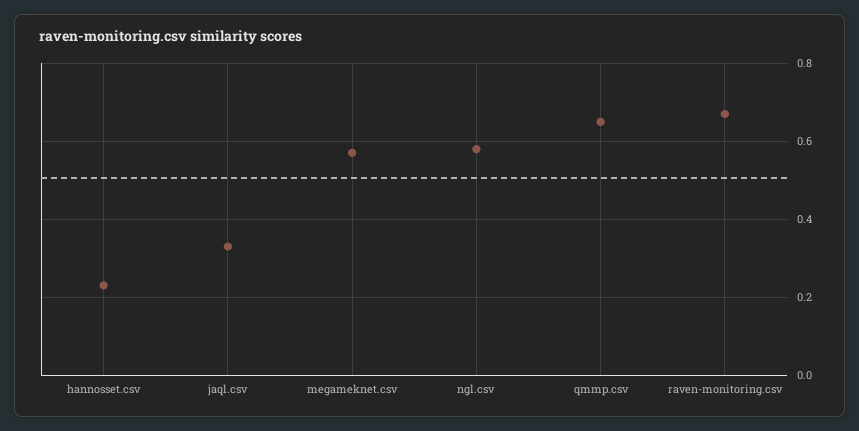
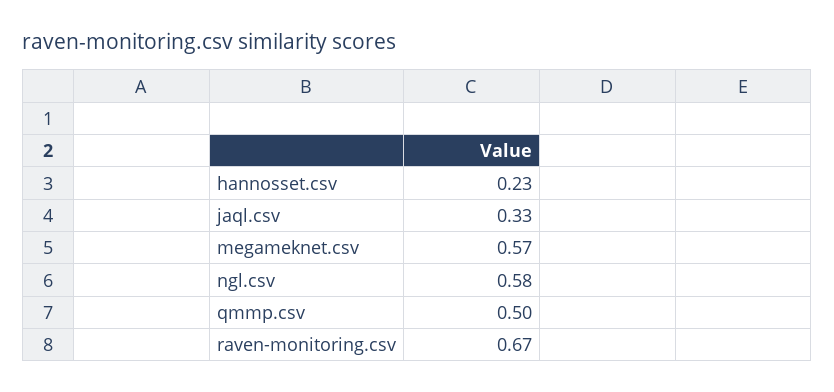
  {
    "hannosset.csv": 0.23,
    "jaql.csv": 0.33,
    "megameknet.csv": 0.57,
    "ngl.csv": 0.58,
-   "qmmp.csv": 0.65,
+   "qmmp.csv": 0.5,
    "raven-monitoring.csv": 0.67
  }

